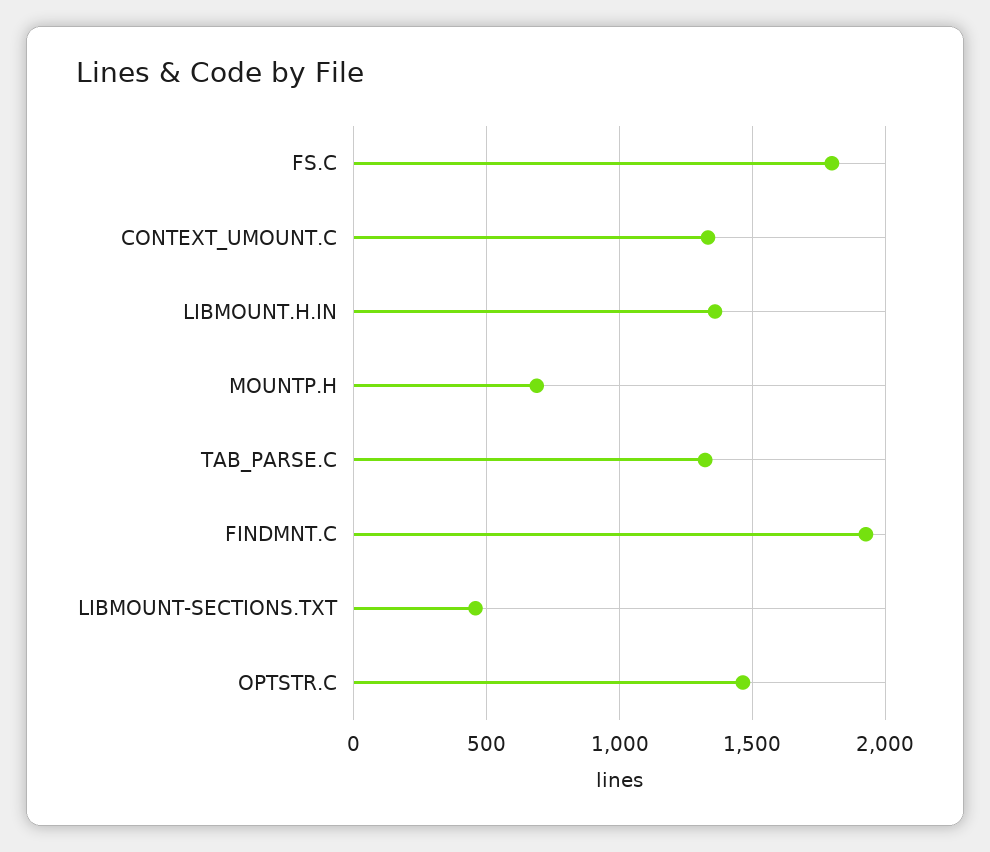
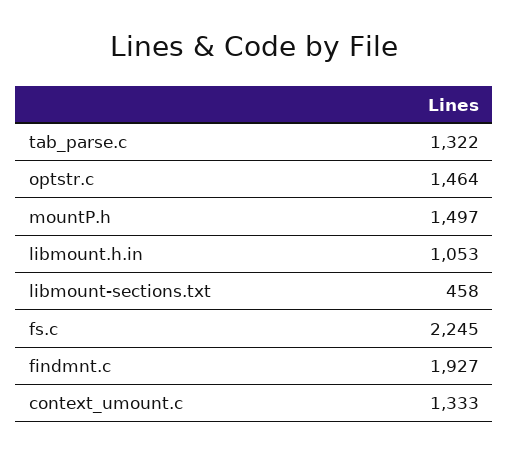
  {
-   "FS.C": 1800,
+   "FS.C": 2245,
    "CONTEXT_UMOUNT.C": 1333,
-   "LIBMOUNT.H.IN": 1350,
+   "LIBMOUNT.H.IN": 1053,
-   "MOUNTP.H": 700,
+   "MOUNTP.H": 1497,
    "TAB_PARSE.C": 1322,
    "FINDMNT.C": 1927,
    "LIBMOUNT-SECTIONS.TXT": 458,
    "OPTSTR.C": 1464
  }

